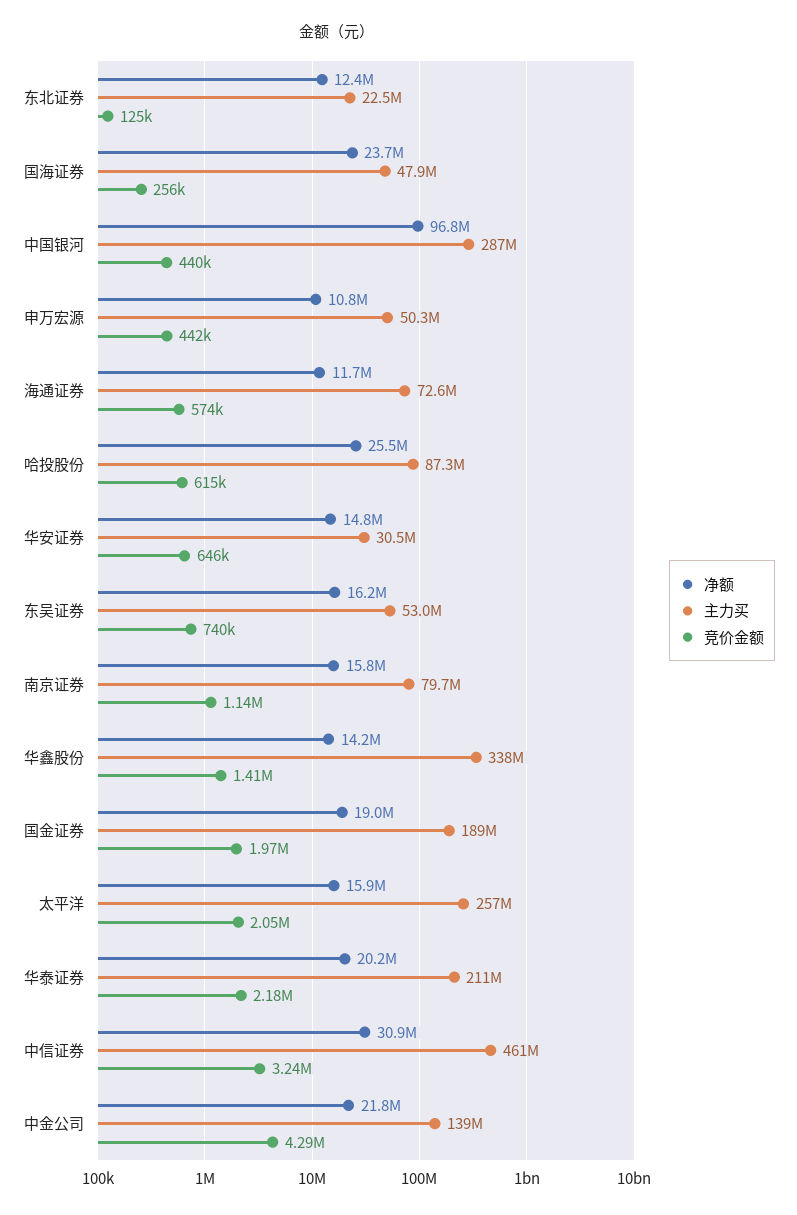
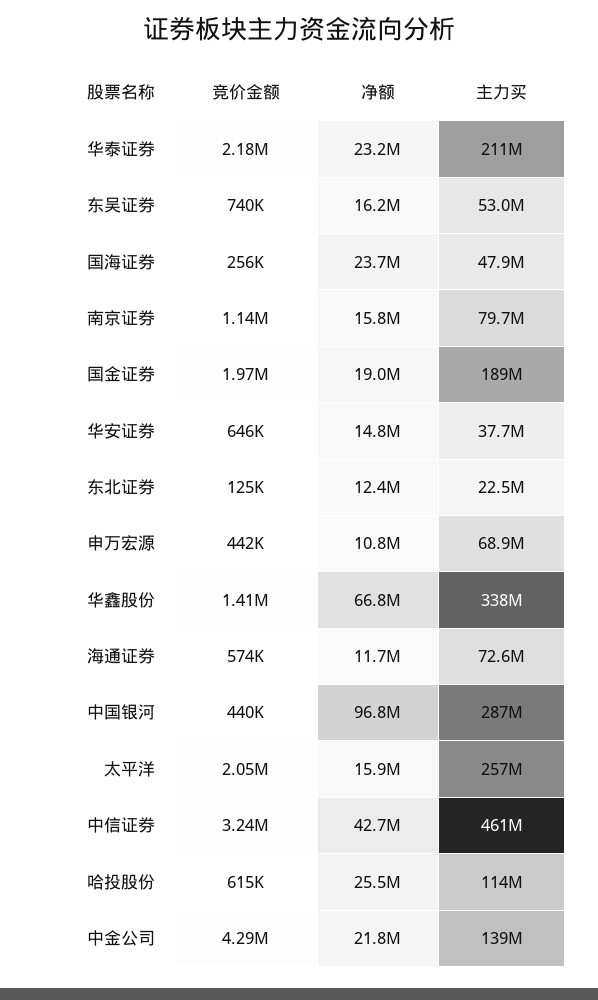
  {
    "净额": {
      "东北证券": 12400000,
      "国海证券": 23700000,
      "中国银河": 96800000,
      "申万宏源": 10800000,
      "海通证券": 11700000,
      "哈投股份": 25500000,
      "华安证券": 14800000,
      "东吴证券": 16200000,
      "南京证券": 15800000,
-     "华鑫股份": 14200000,
+     "华鑫股份": 66800000,
      "国金证券": 19000000,
      "太平洋": 15900000,
-     "华泰证券": 20200000,
+     "华泰证券": 23200000,
-     "中信证券": 30900000,
+     "中信证券": 42700000,
      "中金公司": 21800000
    },
    "主力买": {
      "东北证券": 22500000,
      "国海证券": 47900000,
      "中国银河": 287000000,
-     "申万宏源": 50300000,
+     "申万宏源": 68900000,
      "海通证券": 72600000,
-     "哈投股份": 87300000,
+     "哈投股份": 114000000,
-     "华安证券": 30500000,
+     "华安证券": 37700000,
      "东吴证券": 53000000,
      "南京证券": 79700000,
      "华鑫股份": 338000000,
      "国金证券": 189000000,
      "太平洋": 257000000,
      "华泰证券": 211000000,
      "中信证券": 461000000,
      "中金公司": 139000000
    },
    "竞价金额": {
      "东北证券": 125000,
      "国海证券": 256000,
      "中国银河": 440000,
      "申万宏源": 442000,
      "海通证券": 574000,
      "哈投股份": 615000,
      "华安证券": 646000,
      "东吴证券": 740000,
      "南京证券": 1140000,
      "华鑫股份": 1410000,
      "国金证券": 1970000,
      "太平洋": 2050000,
      "华泰证券": 2180000,
      "中信证券": 3240000,
      "中金公司": 4290000
    }
  }

